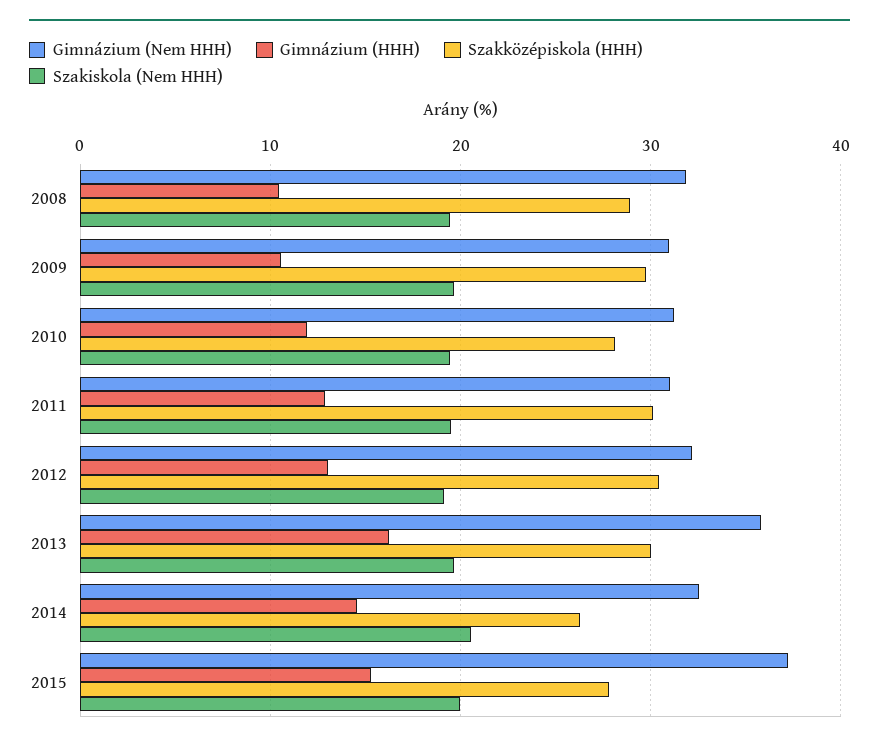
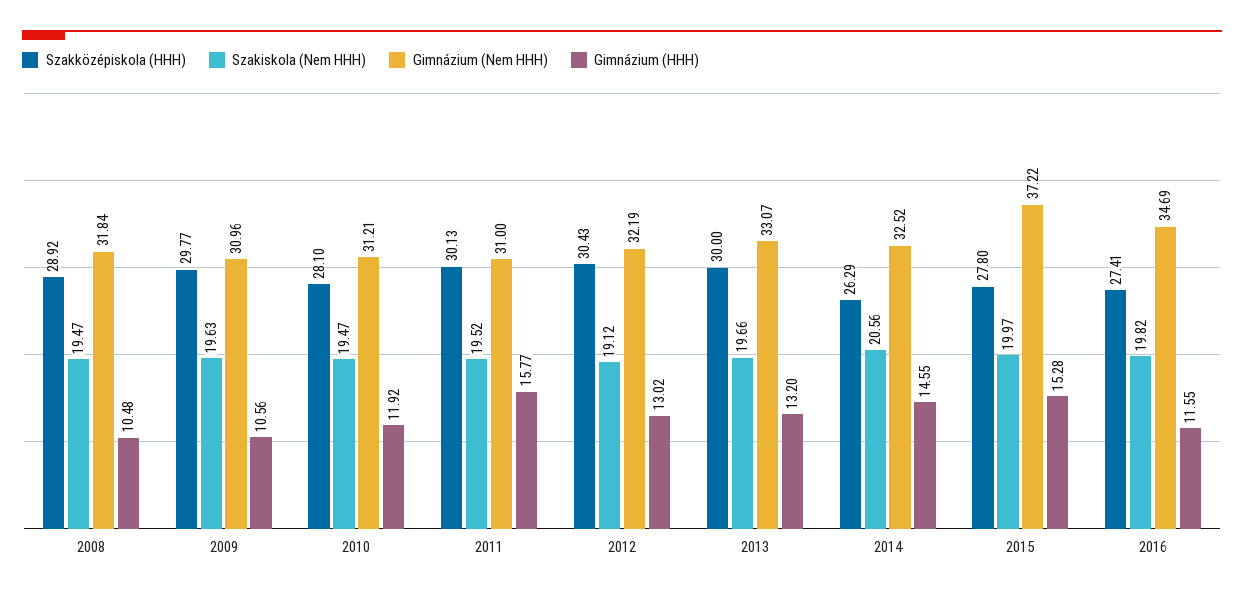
  {
    "Gimnázium (Nem HHH)": {
      "2008": 31.84,
      "2009": 30.96,
      "2010": 31.21,
      "2011": 31,
      "2012": 32.19,
-     "2013": 36,
+     "2013": 33.07,
      "2014": 32.52,
-     "2015": 37.22
+     "2015": 37.22,
+     "2016": 34.69
    },
    "Gimnázium (HHH)": {
      "2008": 10.48,
      "2009": 10.56,
      "2010": 11.92,
-     "2011": 13,
+     "2011": 15.77,
      "2012": 13.02,
-     "2013": 16,
+     "2013": 13.2,
      "2014": 14.55,
-     "2015": 15.28
+     "2015": 15.28,
+     "2016": 11.55
    },
    "Szakközépiskola (HHH)": {
      "2008": 28.92,
      "2009": 29.77,
      "2010": 28.1,
      "2011": 30.13,
      "2012": 30.43,
      "2013": 30,
      "2014": 26.29,
-     "2015": 27.8
+     "2015": 27.8,
+     "2016": 27.41
    },
    "Szakiskola (Nem HHH)": {
      "2008": 19.47,
      "2009": 19.63,
      "2010": 19.47,
      "2011": 19.52,
      "2012": 19.12,
      "2013": 19.66,
      "2014": 20.56,
-     "2015": 19.97
+     "2015": 19.97,
+     "2016": 19.82
    }
  }

